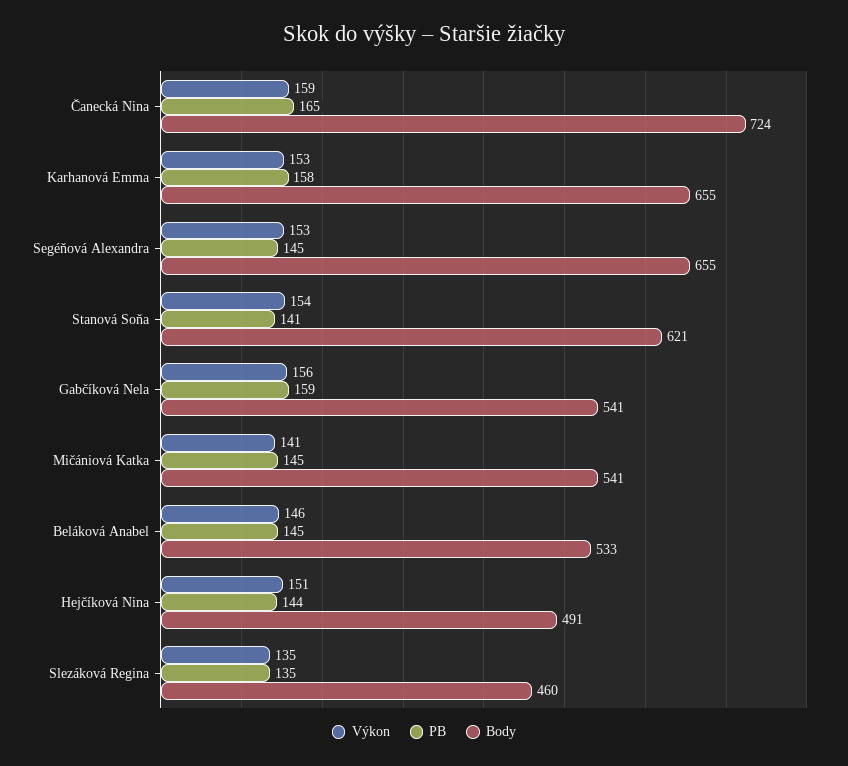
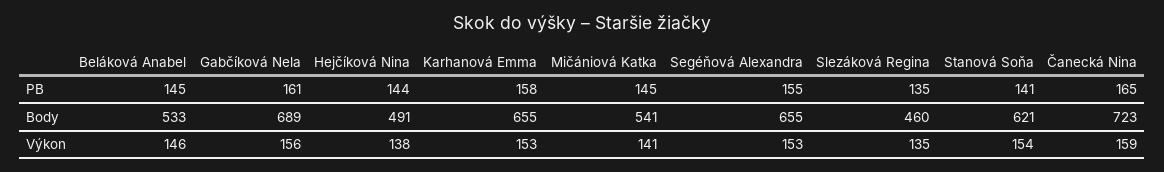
  {
    "Výkon": {
      "Čanecká Nina": 159,
      "Karhanová Emma": 153,
      "Segéňová Alexandra": 153,
      "Stanová Soňa": 154,
      "Gabčíková Nela": 156,
      "Mičániová Katka": 141,
      "Beláková Anabel": 146,
-     "Hejčíková Nina": 151,
+     "Hejčíková Nina": 138,
      "Slezáková Regina": 135
    },
    "PB": {
      "Čanecká Nina": 165,
      "Karhanová Emma": 158,
-     "Segéňová Alexandra": 145,
+     "Segéňová Alexandra": 155,
      "Stanová Soňa": 141,
-     "Gabčíková Nela": 159,
+     "Gabčíková Nela": 161,
      "Mičániová Katka": 145,
      "Beláková Anabel": 145,
      "Hejčíková Nina": 144,
      "Slezáková Regina": 135
    },
    "Body": {
-     "Čanecká Nina": 724,
+     "Čanecká Nina": 723,
      "Karhanová Emma": 655,
      "Segéňová Alexandra": 655,
      "Stanová Soňa": 621,
-     "Gabčíková Nela": 541,
+     "Gabčíková Nela": 689,
      "Mičániová Katka": 541,
      "Beláková Anabel": 533,
      "Hejčíková Nina": 491,
      "Slezáková Regina": 460
    }
  }

